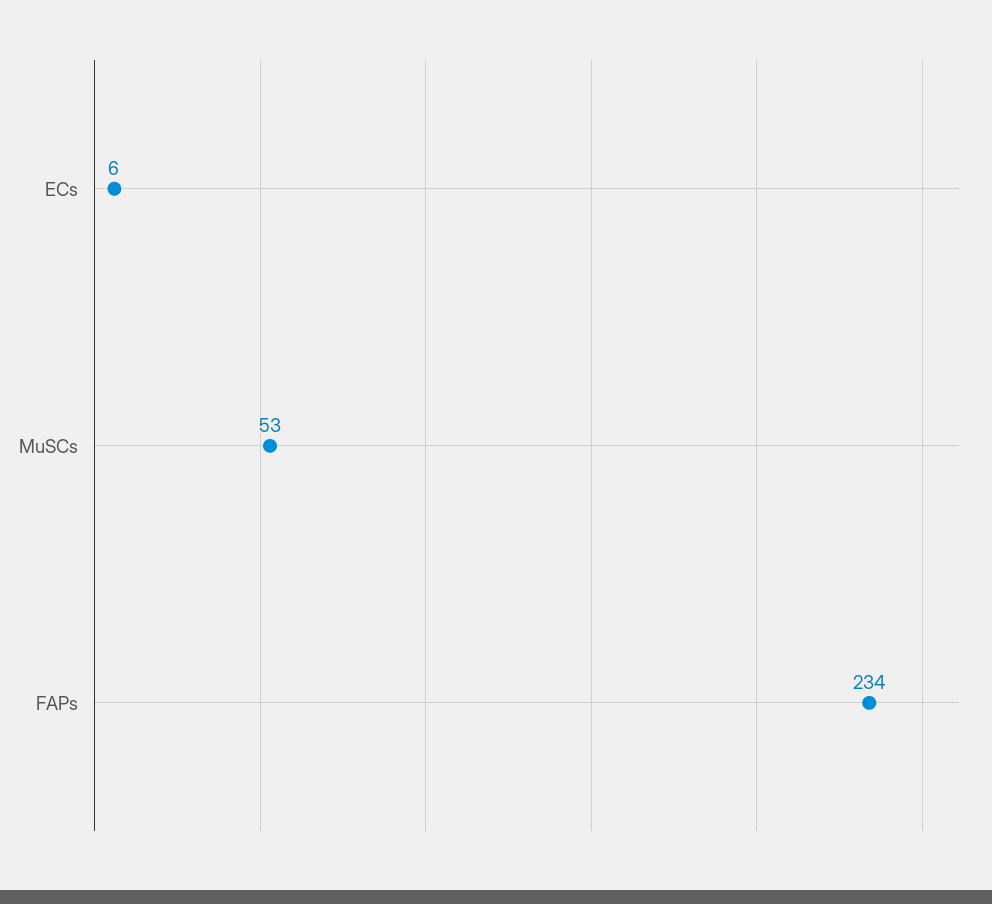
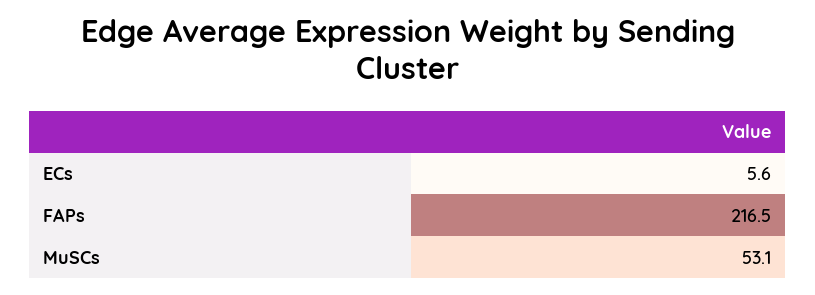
  {
    "ECs": 5.6,
    "MuSCs": 53.1,
-   "FAPs": 234
+   "FAPs": 216.5
  }

